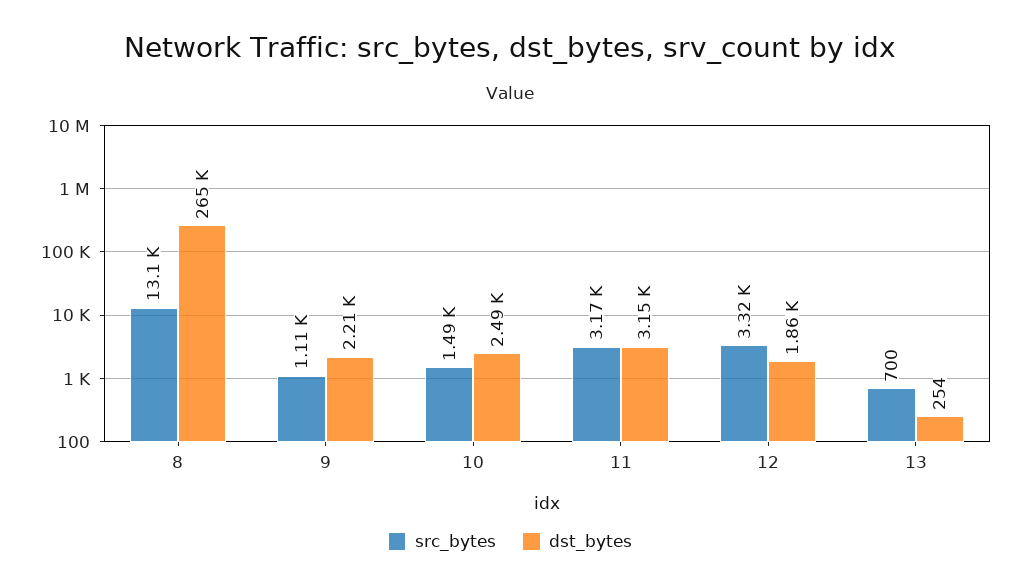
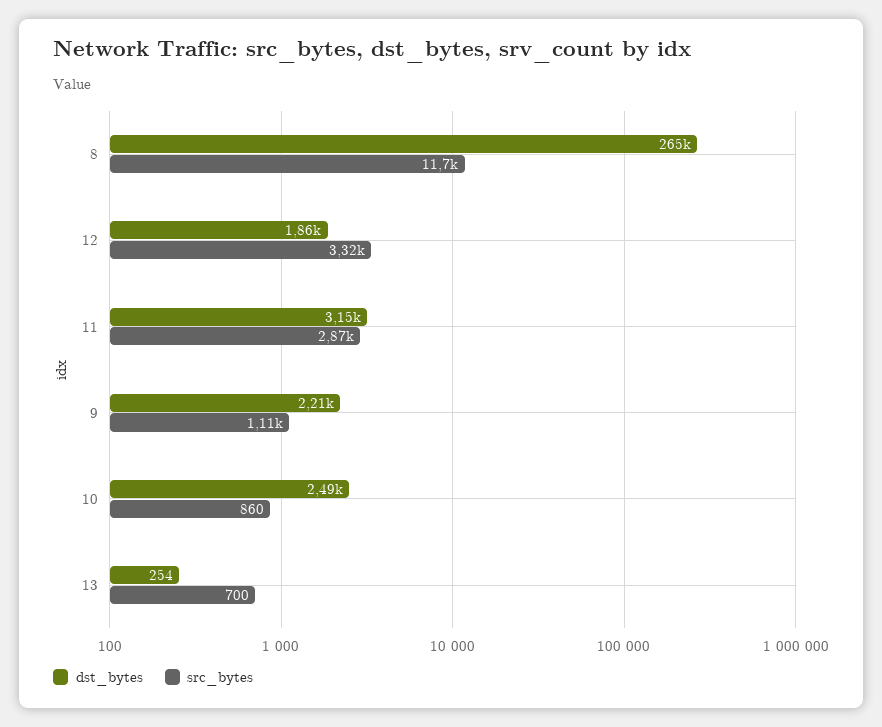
  {
    "src_bytes": {
-     "8": 13100,
+     "8": 11700,
      "9": 1110,
-     "10": 1490,
+     "10": 860,
-     "11": 3170,
+     "11": 2870,
      "12": 3320,
      "13": 700
    },
    "dst_bytes": {
      "8": 265000,
      "9": 2210,
      "10": 2490,
      "11": 3150,
      "12": 1860,
      "13": 254
    }
  }

